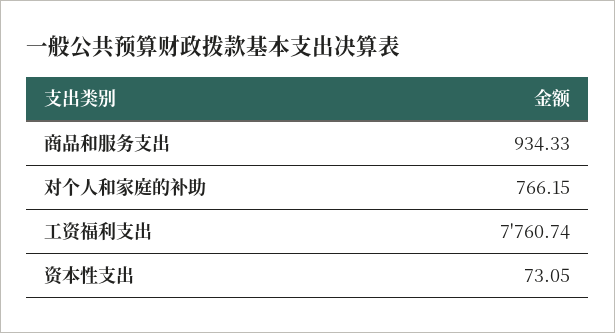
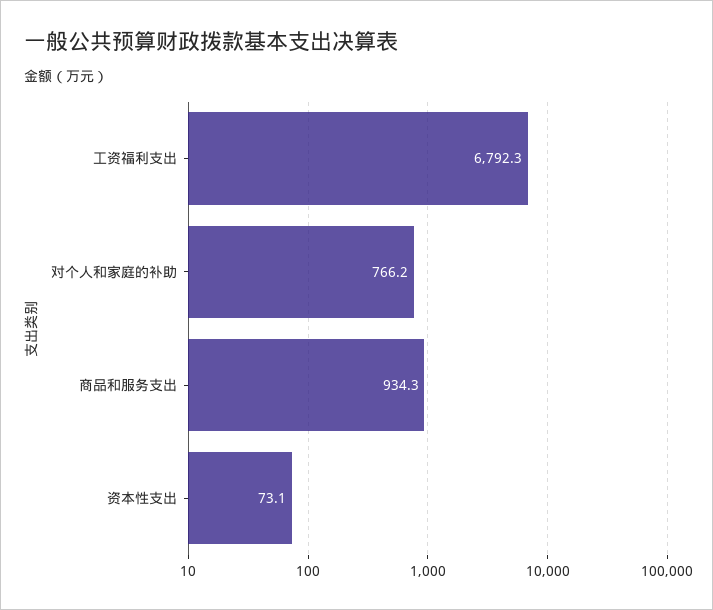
  {
    "商品和服务支出": 934.33,
    "对个人和家庭的补助": 766.15,
-   "工资福利支出": 7760.74,
+   "工资福利支出": 6792.3,
    "资本性支出": 73.05
  }

